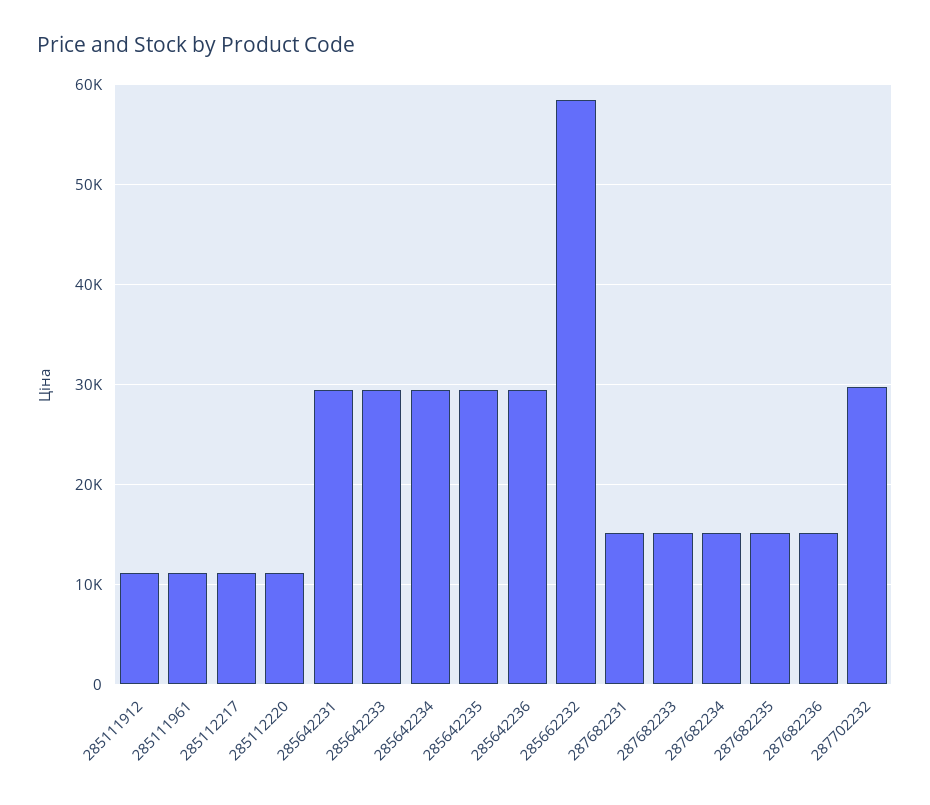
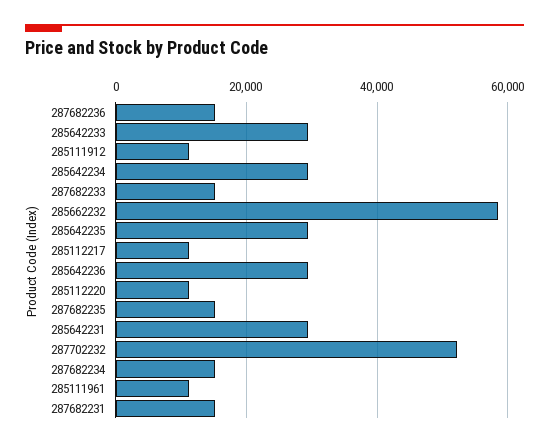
  {
    "285111912": 11000,
    "285111961": 11000,
    "285112217": 11000,
    "285112220": 11000,
    "285642231": 29000,
    "285642233": 29000,
    "285642234": 29000,
    "285642235": 29000,
    "285642236": 29000,
    "285662232": 58000,
    "287682231": 15000,
    "287682233": 15000,
    "287682234": 15000,
    "287682235": 15000,
    "287682236": 15000,
-   "287702232": 30000
+   "287702232": 52000
  }

